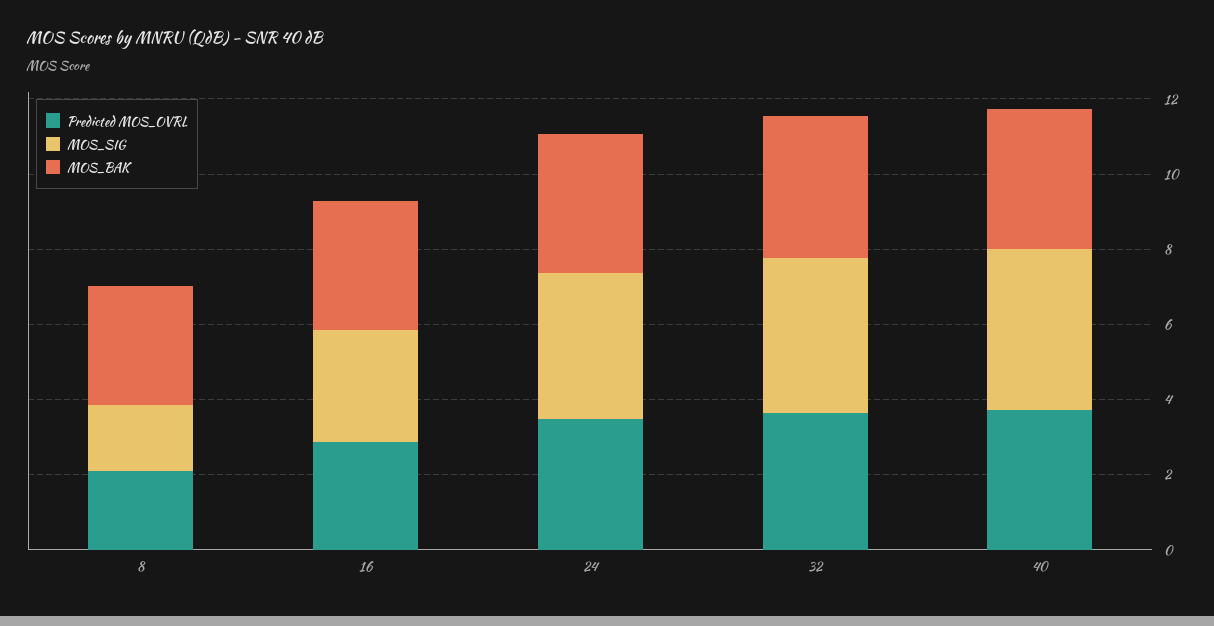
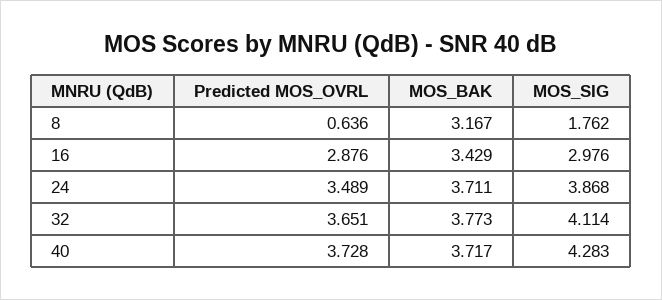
  {
    "Predicted MOS_OVRL": {
-     "8": 2,
+     "8": 0.636,
      "16": 2.876,
      "24": 3.489,
      "32": 3.651,
      "40": 3.728
    },
    "MOS_SIG": {
      "8": 1.762,
      "16": 2.976,
      "24": 3.868,
      "32": 4.114,
      "40": 4.283
    },
    "MOS_BAK": {
      "8": 3.167,
      "16": 3.429,
      "24": 3.711,
      "32": 3.773,
      "40": 3.717
    }
  }

